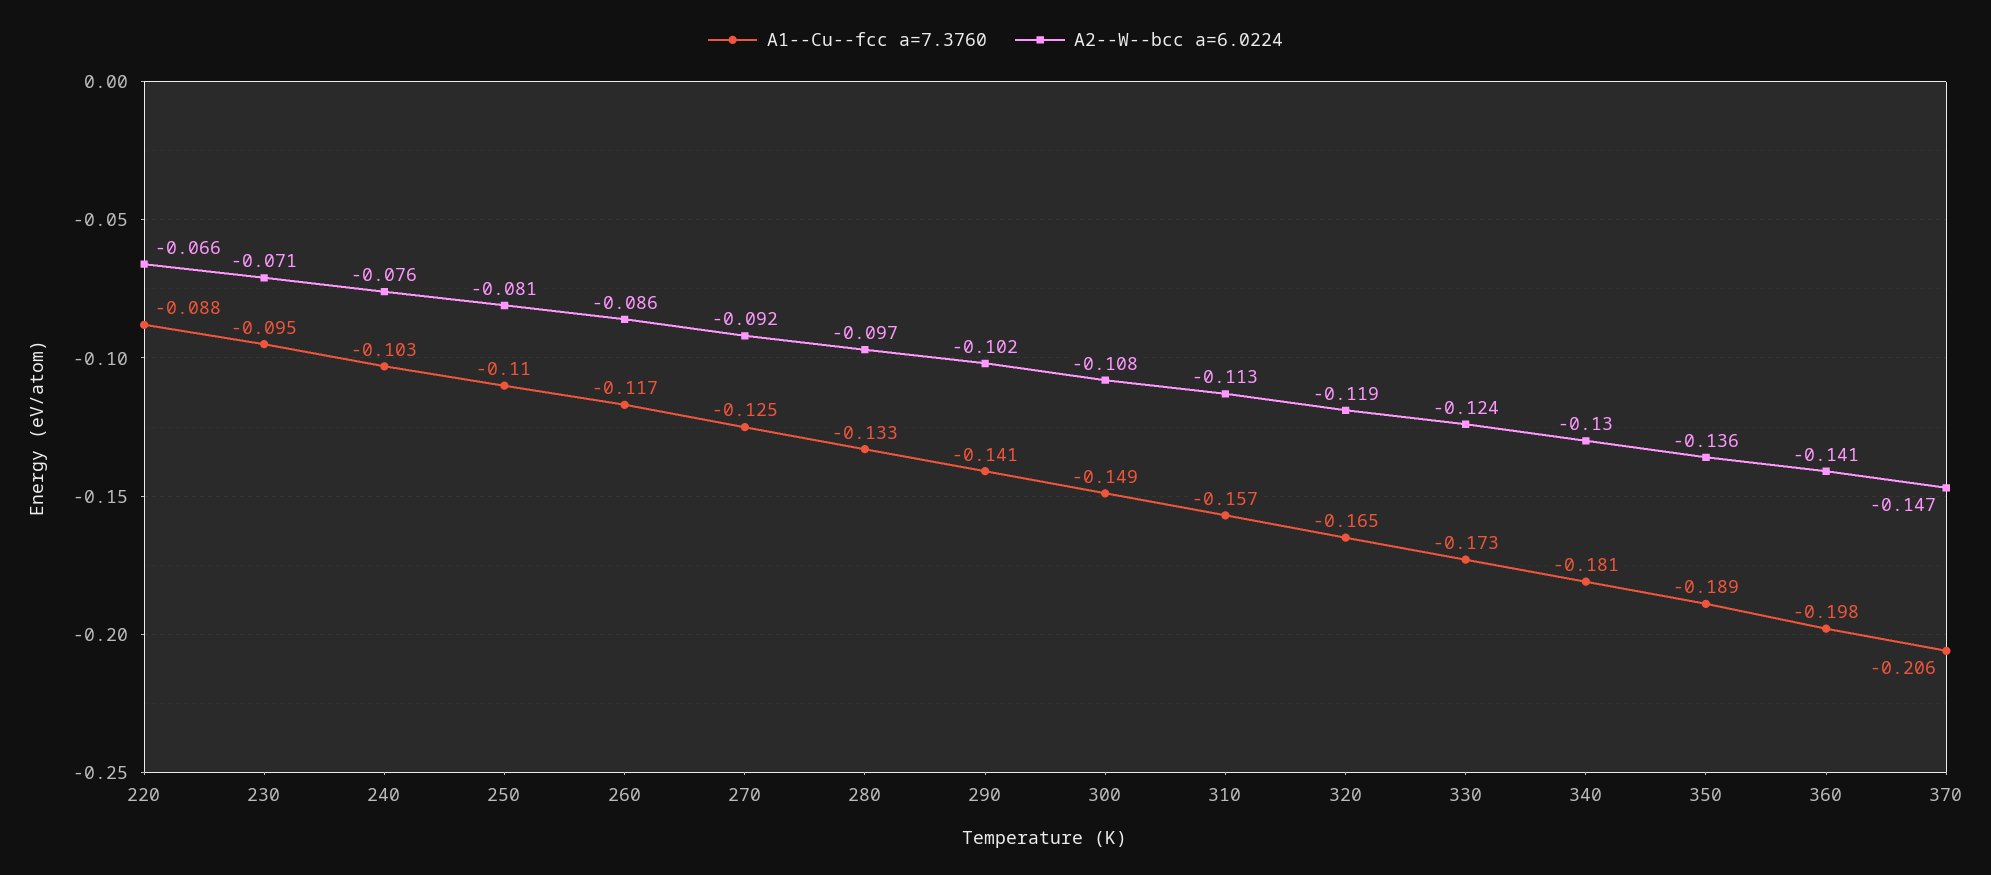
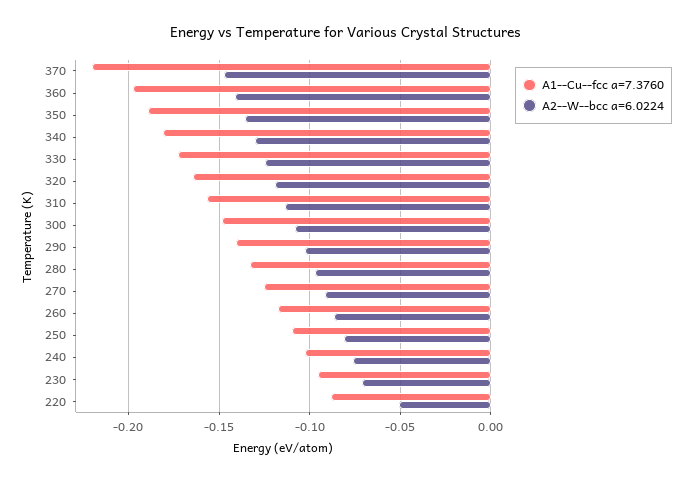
  {
    "A1--Cu--fcc a=7.3760": {
      "220": -0.088,
      "230": -0.095,
      "240": -0.103,
      "250": -0.11,
      "260": -0.117,
      "270": -0.125,
      "280": -0.133,
      "290": -0.141,
      "300": -0.149,
      "310": -0.157,
      "320": -0.165,
      "330": -0.173,
      "340": -0.181,
      "350": -0.189,
      "360": -0.198,
-     "370": -0.206
+     "370": -0.22
    },
    "A2--W--bcc a=6.0224": {
-     "220": -0.066,
+     "220": -0.05,
      "230": -0.071,
      "240": -0.076,
      "250": -0.081,
      "260": -0.086,
      "270": -0.092,
      "280": -0.097,
      "290": -0.102,
      "300": -0.108,
      "310": -0.113,
      "320": -0.119,
      "330": -0.124,
      "340": -0.13,
      "350": -0.136,
      "360": -0.141,
      "370": -0.147
    }
  }

